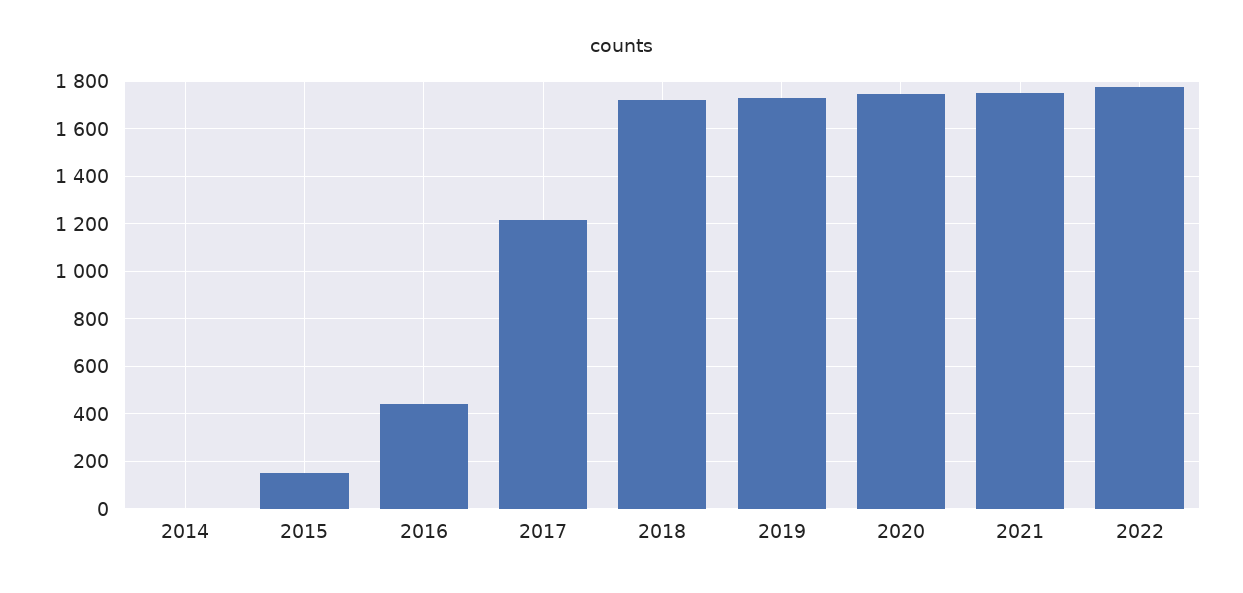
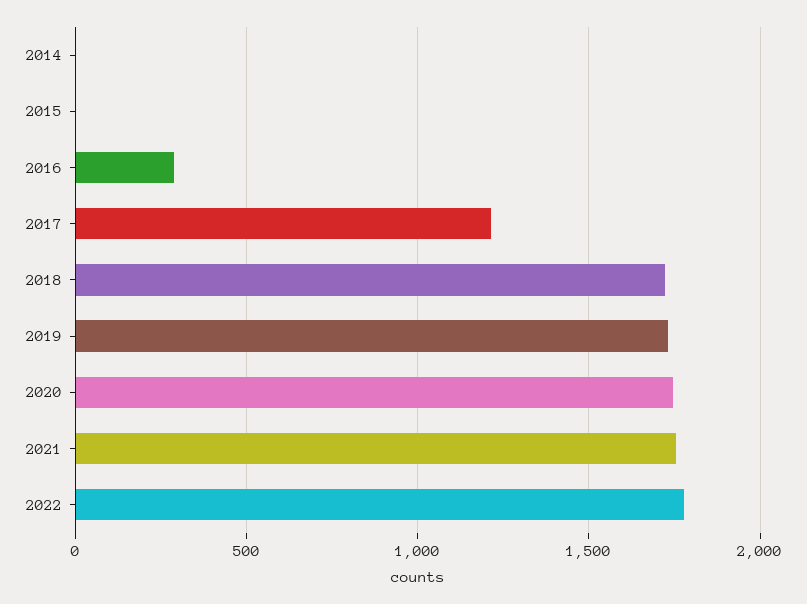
  {
    "2014": 0,
-   "2015": 150,
+   "2015": 0,
-   "2016": 450,
+   "2016": 300,
    "2017": 1200,
    "2018": 1700,
    "2019": 1750,
    "2020": 1750,
    "2021": 1750,
    "2022": 1800
  }

